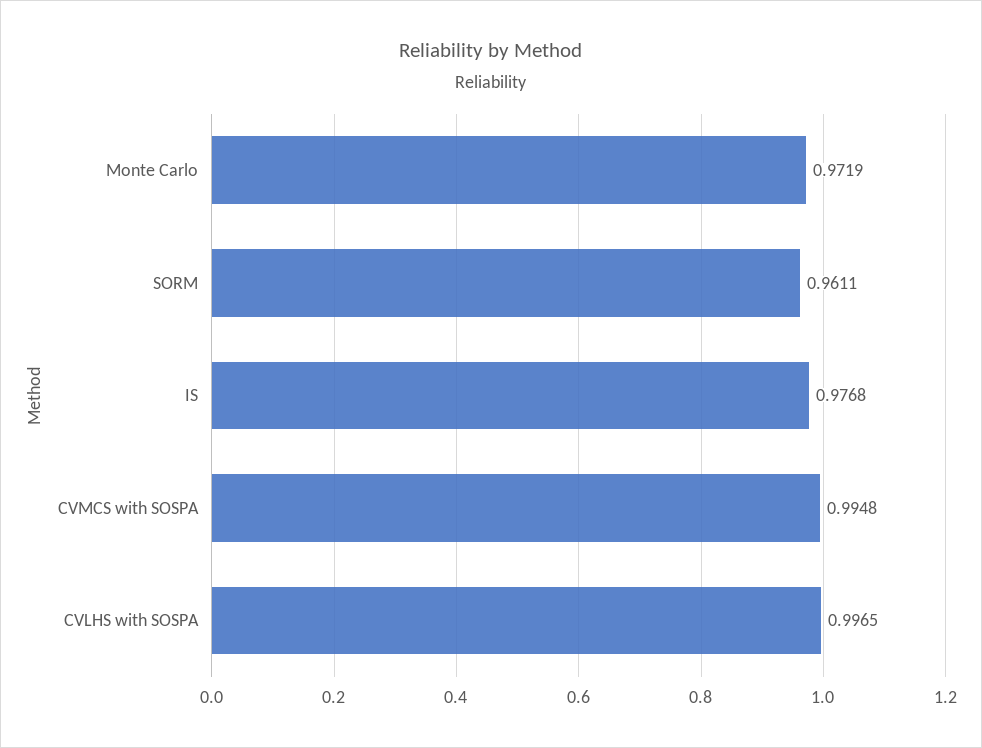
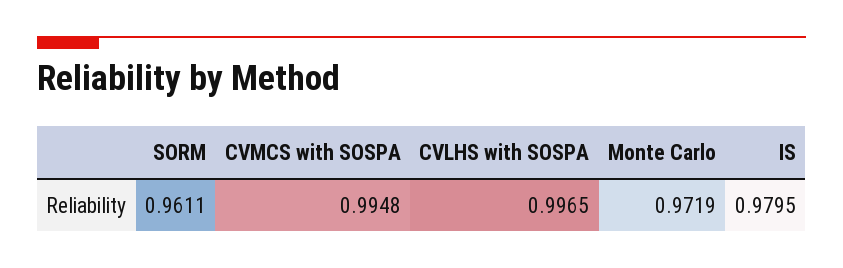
  {
    "Monte Carlo": 0.9719,
    "SORM": 0.9611,
-   "IS": 0.9768,
+   "IS": 0.9795,
    "CVMCS with SOSPA": 0.9948,
    "CVLHS with SOSPA": 0.9965
  }

